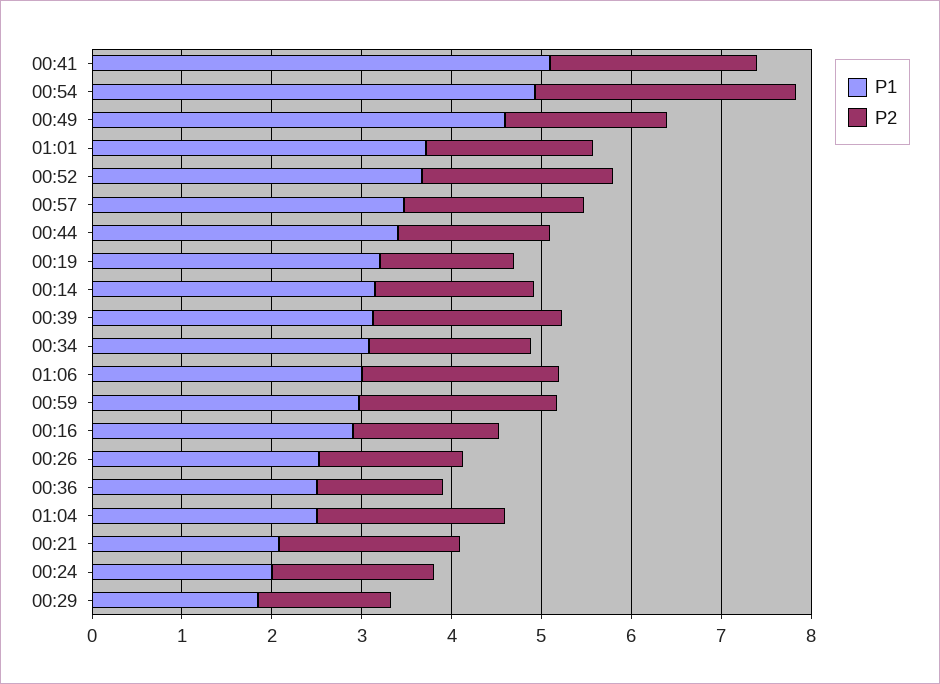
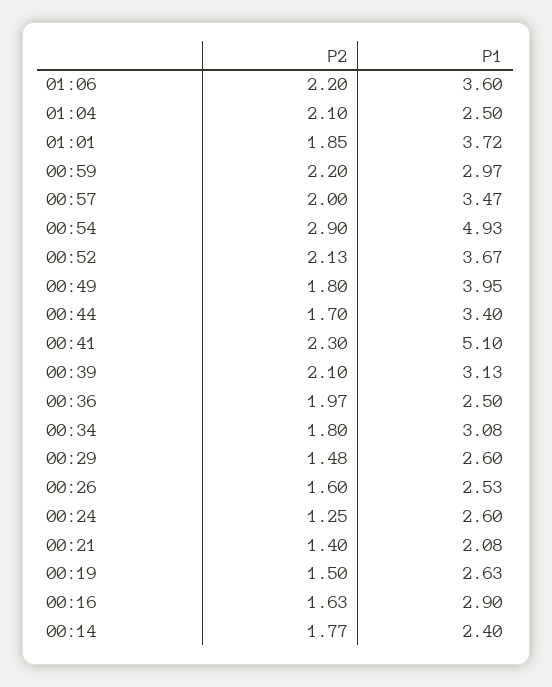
  {
    "P1": {
      "00:41": 5.1,
      "00:54": 4.93,
-     "00:49": 4.6,
+     "00:49": 3.95,
      "01:01": 3.72,
      "00:52": 3.67,
      "00:57": 3.47,
      "00:44": 3.4,
-     "00:19": 3.2,
+     "00:19": 2.63,
-     "00:14": 3.2,
+     "00:14": 2.4,
      "00:39": 3.13,
      "00:34": 3.08,
-     "01:06": 3,
+     "01:06": 3.6,
      "00:59": 2.97,
      "00:16": 2.9,
      "00:26": 2.53,
      "00:36": 2.5,
      "01:04": 2.5,
      "00:21": 2.08,
-     "00:24": 2,
+     "00:24": 2.6,
-     "00:29": 1.8
+     "00:29": 2.6
    },
    "P2": {
      "00:41": 2.3,
      "00:54": 2.9,
      "00:49": 1.8,
      "01:01": 1.85,
      "00:52": 2.13,
      "00:57": 2,
      "00:44": 1.7,
      "00:19": 1.5,
      "00:14": 1.77,
      "00:39": 2.1,
      "00:34": 1.8,
      "01:06": 2.2,
      "00:59": 2.2,
      "00:16": 1.63,
      "00:26": 1.6,
-     "00:36": 1.4,
+     "00:36": 1.97,
      "01:04": 2.1,
-     "00:21": 2,
+     "00:21": 1.4,
-     "00:24": 1.8,
+     "00:24": 1.25,
      "00:29": 1.48
    }
  }

